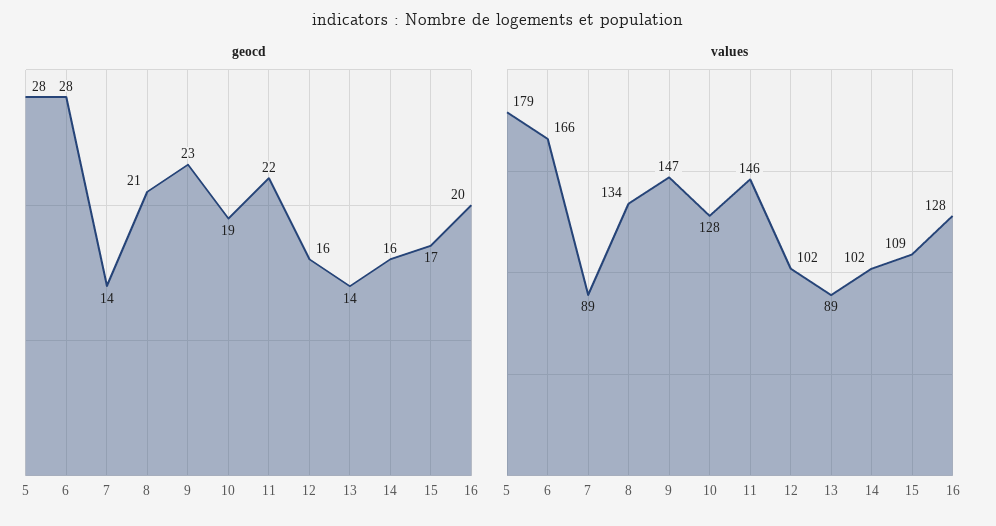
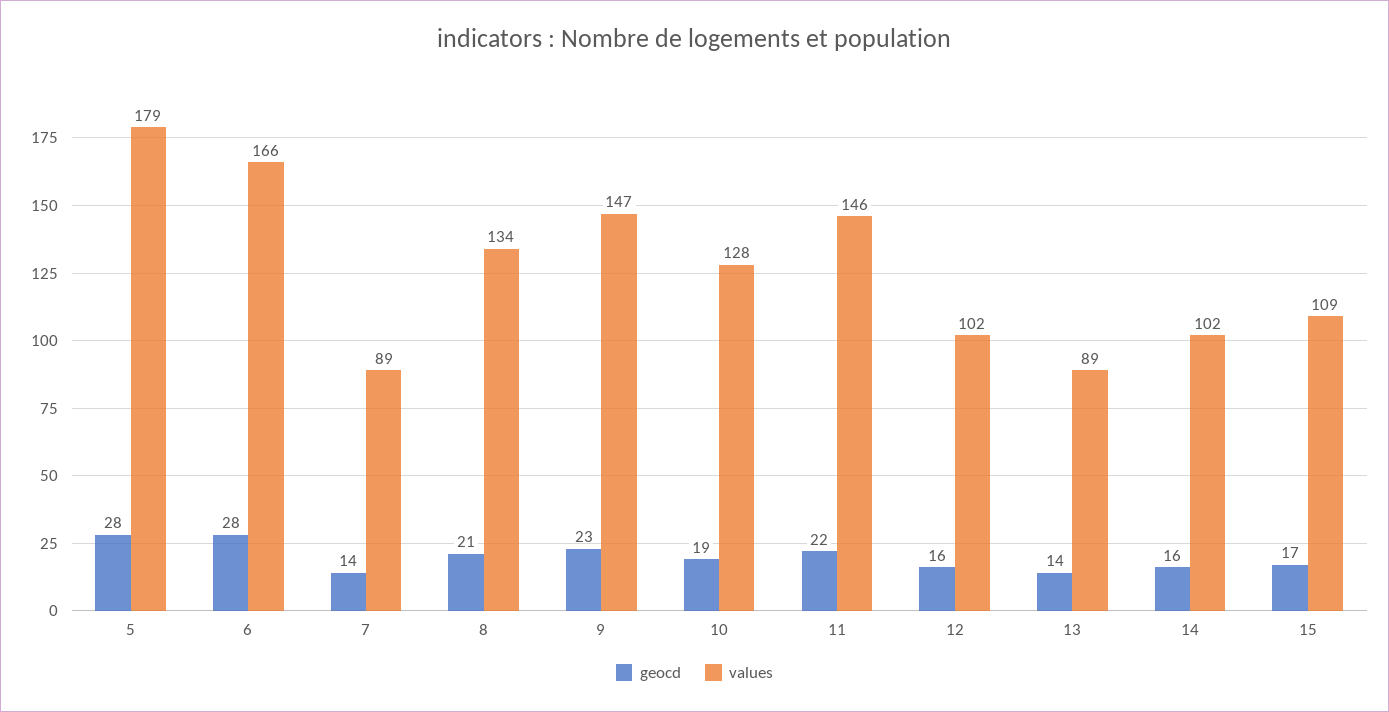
  {
    "geocd": {
      "5": 28,
      "6": 28,
      "7": 14,
      "8": 21,
      "9": 23,
      "10": 19,
      "11": 22,
      "12": 16,
      "13": 14,
      "14": 16,
-     "15": 17,
+     "15": 17
-     "16": 20
    },
    "values": {
      "5": 179,
      "6": 166,
      "7": 89,
      "8": 134,
      "9": 147,
      "10": 128,
      "11": 146,
      "12": 102,
      "13": 89,
      "14": 102,
-     "15": 109,
+     "15": 109
-     "16": 128
    }
  }

